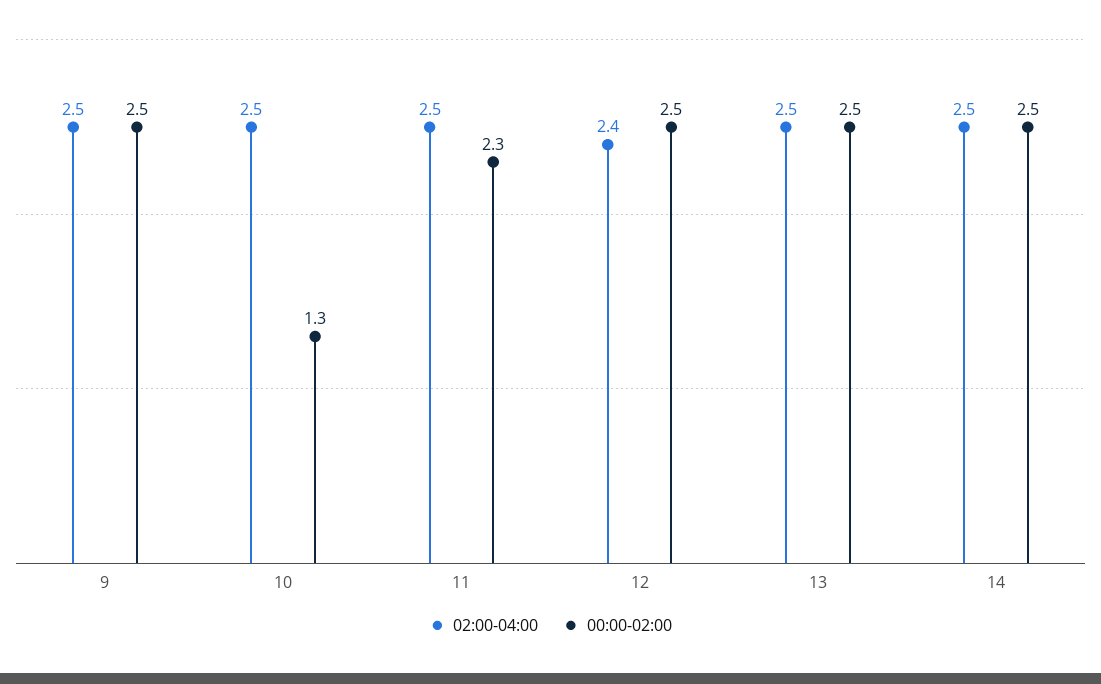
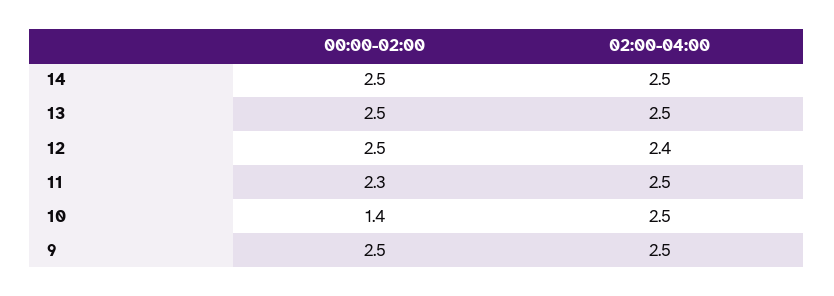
  {
    "02:00-04:00": {
      "9": 2.5,
      "10": 2.5,
      "11": 2.5,
      "12": 2.4,
      "13": 2.5,
      "14": 2.5
    },
    "00:00-02:00": {
      "9": 2.5,
-     "10": 1.3,
+     "10": 1.4,
      "11": 2.3,
      "12": 2.5,
      "13": 2.5,
      "14": 2.5
    }
  }

